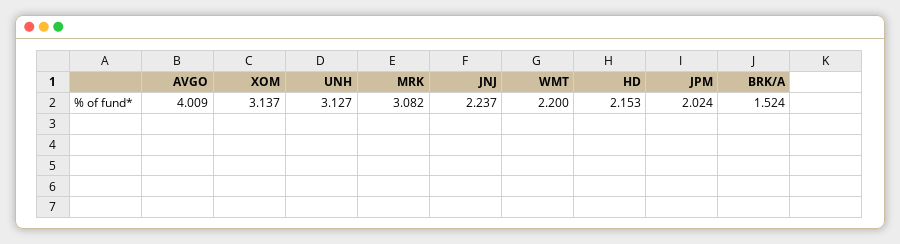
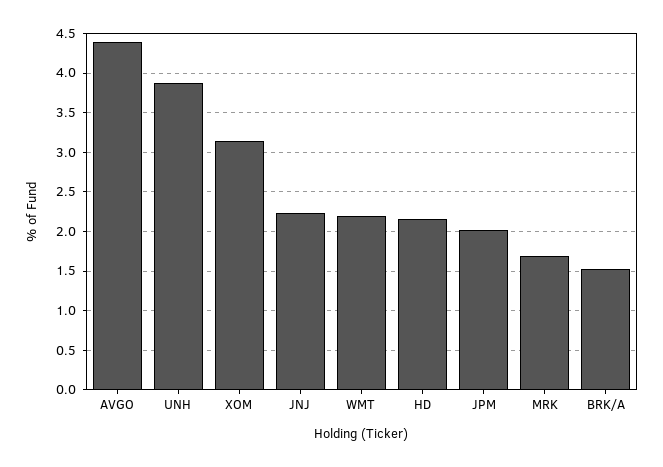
  {
-   "AVGO": 4.009,
+   "AVGO": 4.4,
    "XOM": 3.137,
-   "UNH": 3.127,
+   "UNH": 3.9,
-   "MRK": 3.082,
+   "MRK": 1.7,
    "JNJ": 2.237,
    "WMT": 2.2,
    "HD": 2.153,
    "JPM": 2.024,
    "BRK/A": 1.524
  }

